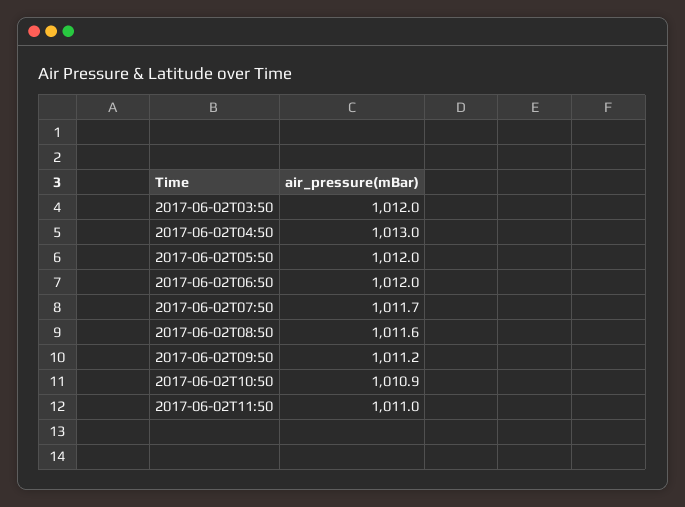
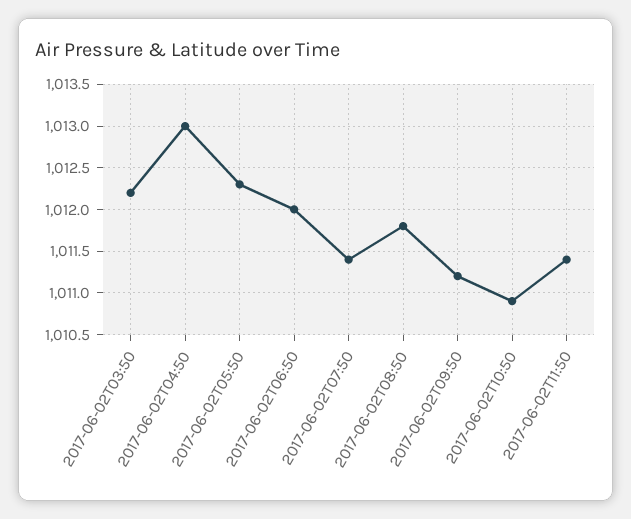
  {
-   "2017-06-02T03:50": 1012,
+   "2017-06-02T03:50": 1012.2,
    "2017-06-02T04:50": 1013,
-   "2017-06-02T05:50": 1012,
+   "2017-06-02T05:50": 1012.3,
    "2017-06-02T06:50": 1012,
-   "2017-06-02T07:50": 1011.7,
+   "2017-06-02T07:50": 1011.4,
-   "2017-06-02T08:50": 1011.6,
+   "2017-06-02T08:50": 1011.8,
    "2017-06-02T09:50": 1011.2,
    "2017-06-02T10:50": 1010.9,
-   "2017-06-02T11:50": 1011
+   "2017-06-02T11:50": 1011.4
  }

